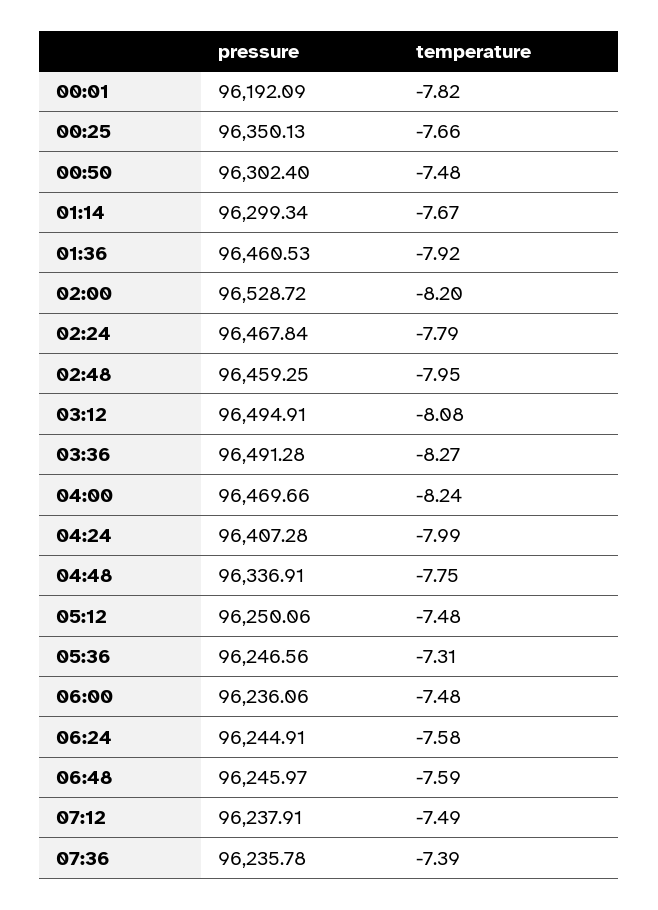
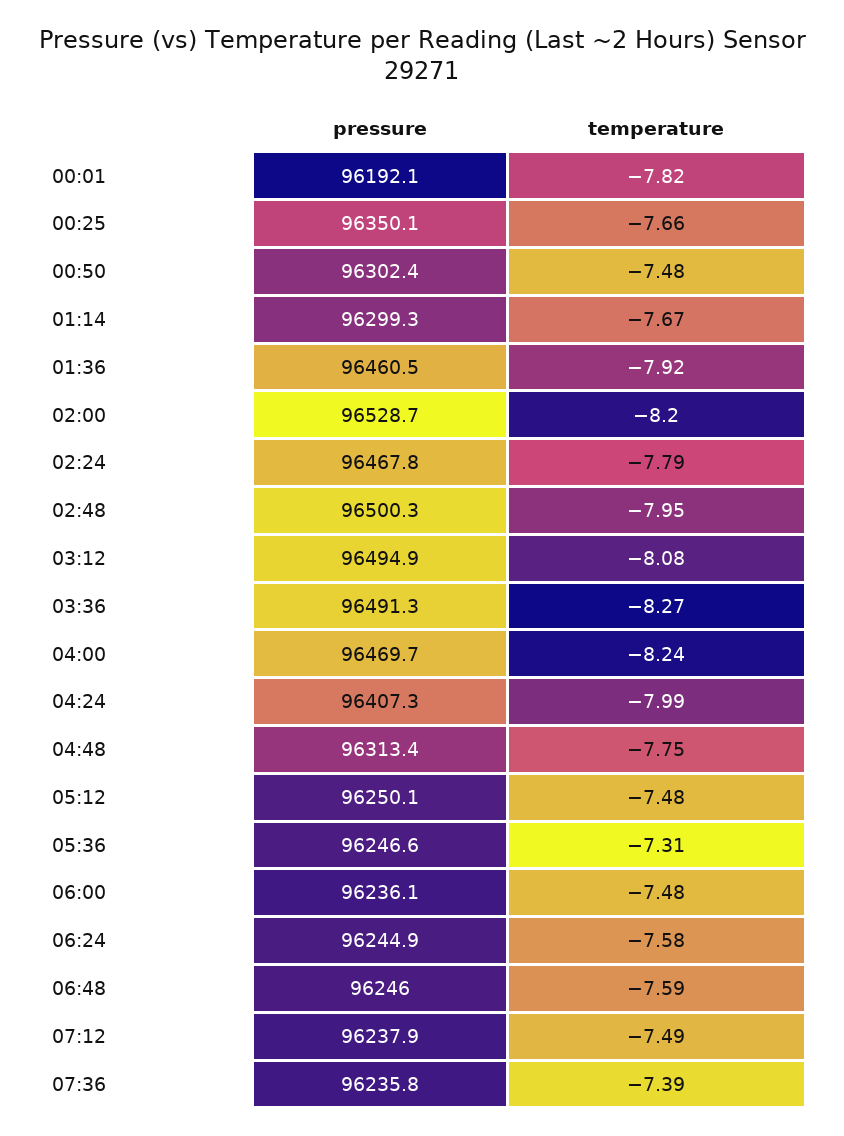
  {
    "pressure": {
      "00:01": 96192.09,
      "00:25": 96350.13,
      "00:50": 96302.4,
      "01:14": 96299.34,
      "01:36": 96460.53,
      "02:00": 96528.72,
      "02:24": 96467.84,
-     "02:48": 96459.25,
+     "02:48": 96500.3,
      "03:12": 96494.91,
      "03:36": 96491.28,
      "04:00": 96469.66,
      "04:24": 96407.28,
-     "04:48": 96336.91,
+     "04:48": 96313.4,
      "05:12": 96250.06,
      "05:36": 96246.56,
      "06:00": 96236.06,
      "06:24": 96244.91,
      "06:48": 96245.97,
      "07:12": 96237.91,
      "07:36": 96235.78
    },
    "temperature": {
      "00:01": -7.82,
      "00:25": -7.66,
      "00:50": -7.48,
      "01:14": -7.67,
      "01:36": -7.92,
      "02:00": -8.2,
      "02:24": -7.79,
      "02:48": -7.95,
      "03:12": -8.08,
      "03:36": -8.27,
      "04:00": -8.24,
      "04:24": -7.99,
      "04:48": -7.75,
      "05:12": -7.48,
      "05:36": -7.31,
      "06:00": -7.48,
      "06:24": -7.58,
      "06:48": -7.59,
      "07:12": -7.49,
      "07:36": -7.39
    }
  }

